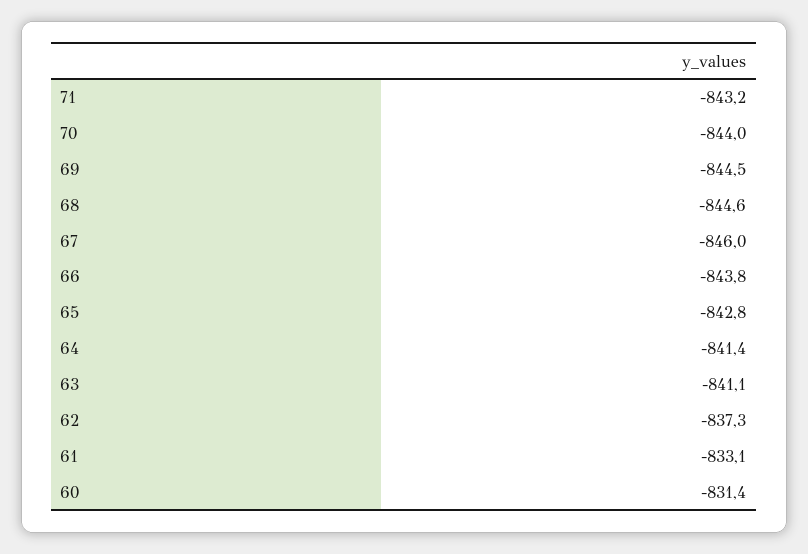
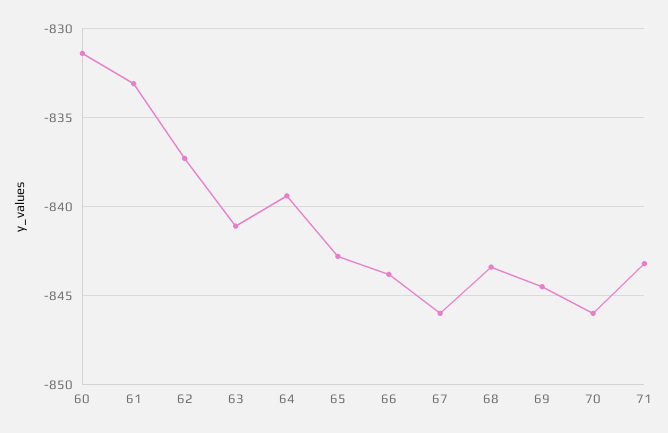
  {
    "71": -843.2,
-   "70": -844,
+   "70": -846,
    "69": -844.5,
-   "68": -844.6,
+   "68": -843.5,
    "67": -846,
    "66": -843.8,
    "65": -842.8,
-   "64": -841.4,
+   "64": -839.5,
    "63": -841.1,
    "62": -837.3,
    "61": -833.1,
    "60": -831.4
  }

